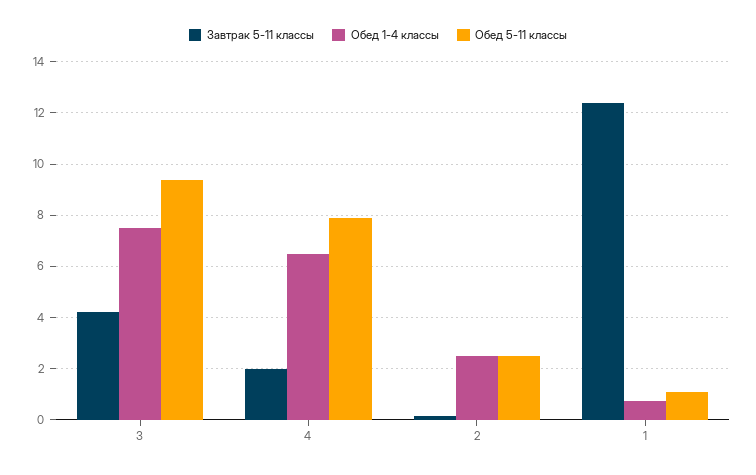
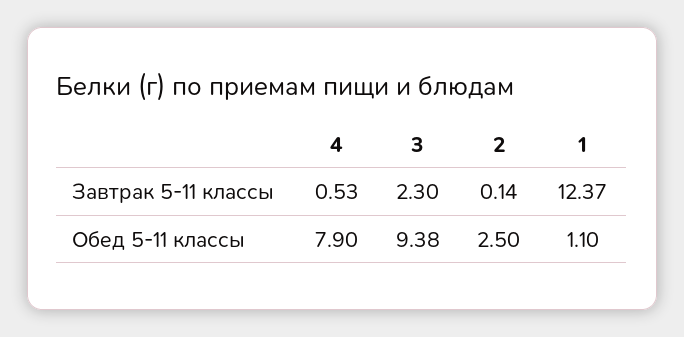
  {
    "Завтрак 5-11 классы": {
-     "3": 4.25,
+     "3": 2.3,
-     "4": 2,
+     "4": 0.53,
      "2": 0.14,
      "1": 12.37
    },
-   "Обед 1-4 классы": {
-     "3": 7.5,
-     "4": 6.5,
-     "2": 2.5,
-     "1": 0.75
-   },
    "Обед 5-11 классы": {
      "3": 9.38,
      "4": 7.9,
      "2": 2.5,
      "1": 1.1
    }
  }

